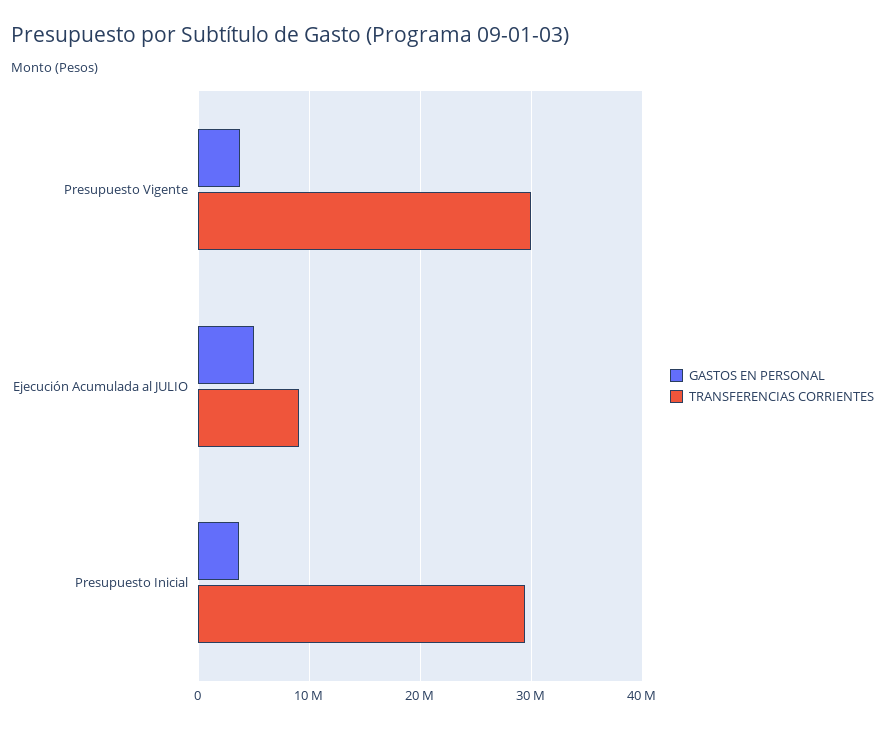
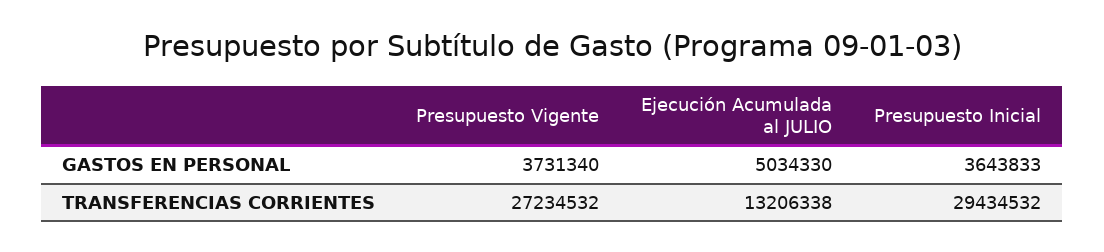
  {
    "GASTOS EN PERSONAL": {
      "Presupuesto Vigente": 3731340,
      "Ejecución Acumulada al JULIO": 5034330,
      "Presupuesto Inicial": 3643833
    },
    "TRANSFERENCIAS CORRIENTES": {
-     "Presupuesto Vigente": 30000000,
+     "Presupuesto Vigente": 27234532,
-     "Ejecución Acumulada al JULIO": 9000000,
+     "Ejecución Acumulada al JULIO": 13206338,
      "Presupuesto Inicial": 29434532
    }
  }

